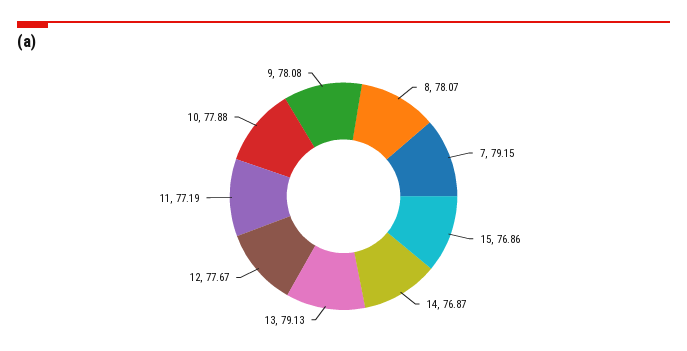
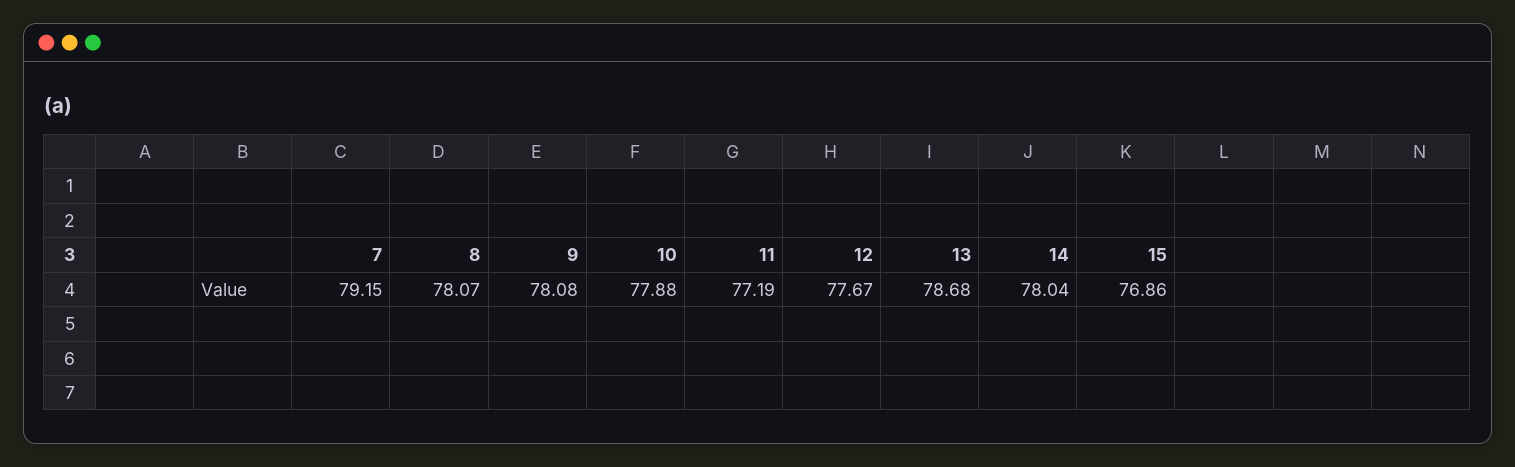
  {
    "8": 78.07,
    "7": 79.15,
    "15": 76.86,
-   "14": 76.87,
+   "14": 78.04,
-   "13": 79.13,
+   "13": 78.68,
    "12": 77.67,
    "11": 77.19,
    "10": 77.88,
    "9": 78.08
  }

